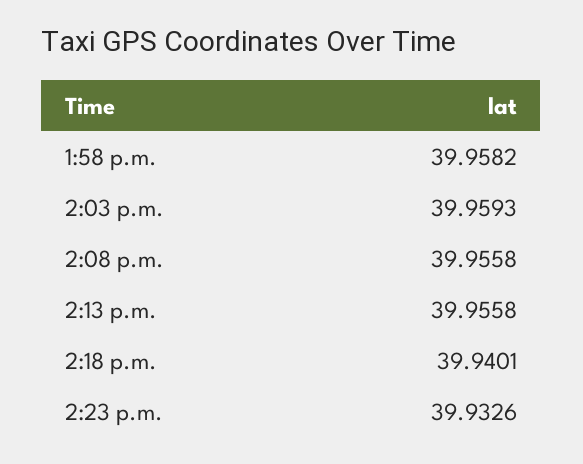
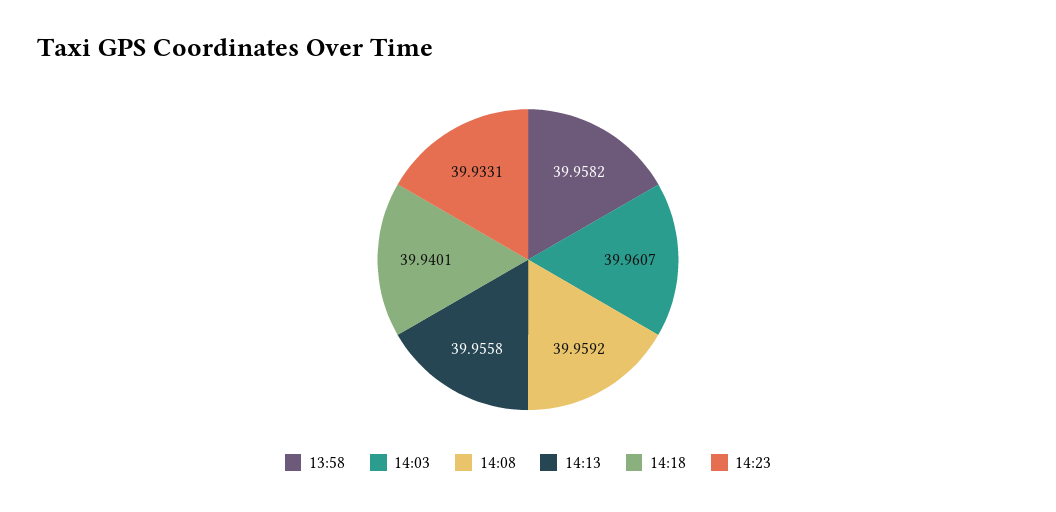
  {
    "1:58 p.m.": 39.9582,
-   "2:03 p.m.": 39.9593,
+   "2:03 p.m.": 39.9607,
-   "2:08 p.m.": 39.9558,
+   "2:08 p.m.": 39.9592,
    "2:13 p.m.": 39.9558,
    "2:18 p.m.": 39.9401,
-   "2:23 p.m.": 39.9326
+   "2:23 p.m.": 39.9331
  }

